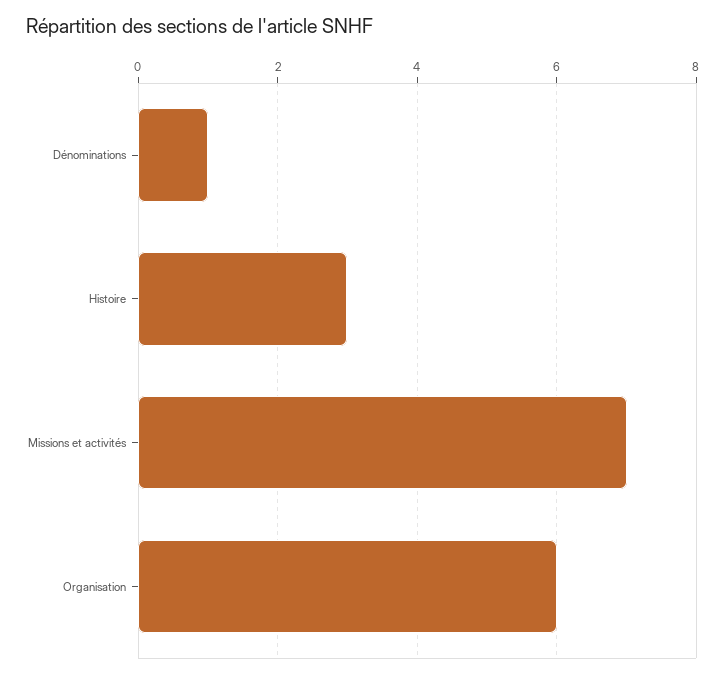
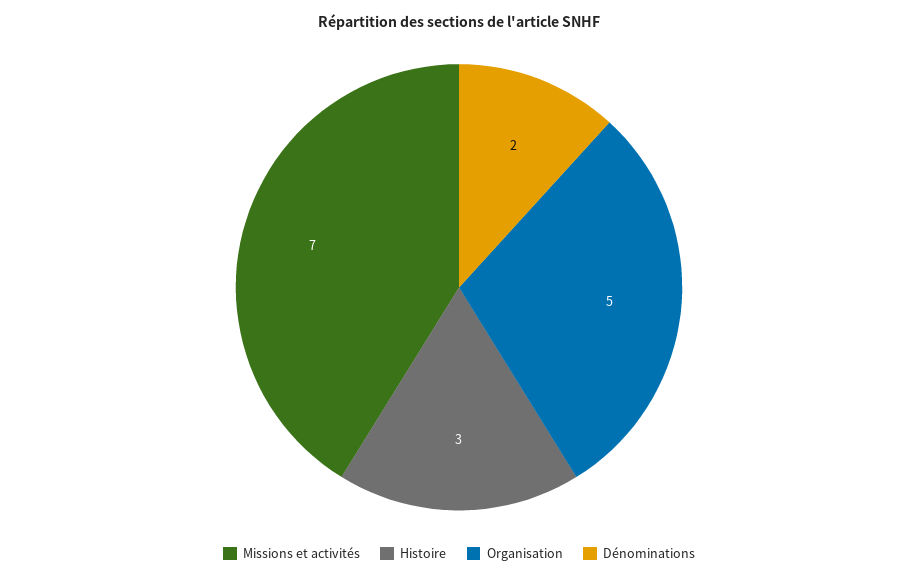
  {
-   "Dénominations": 1,
+   "Dénominations": 2,
    "Histoire": 3,
    "Missions et activités": 7,
-   "Organisation": 6
+   "Organisation": 5
  }

